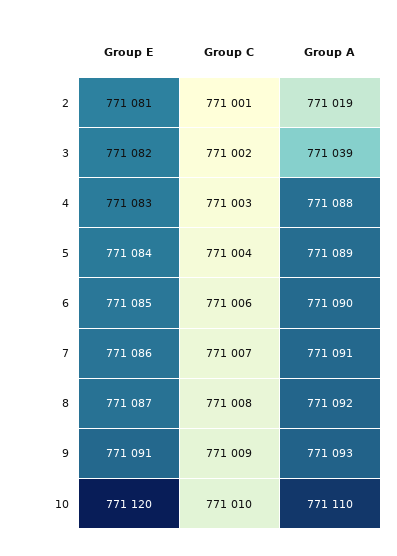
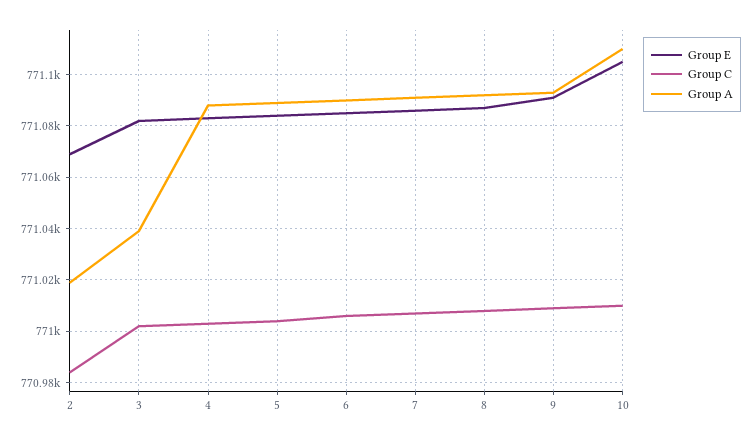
  {
    "Group E": {
-     "2": 771081,
+     "2": 771070,
      "3": 771082,
      "4": 771083,
      "5": 771084,
      "6": 771085,
      "7": 771086,
      "8": 771087,
      "9": 771091,
-     "10": 771120
+     "10": 771105
    },
    "Group C": {
-     "2": 771001,
+     "2": 770985,
      "3": 771002,
      "4": 771003,
      "5": 771004,
      "6": 771006,
      "7": 771007,
      "8": 771008,
      "9": 771009,
      "10": 771010
    },
    "Group A": {
      "2": 771019,
      "3": 771039,
      "4": 771088,
      "5": 771089,
      "6": 771090,
      "7": 771091,
      "8": 771092,
      "9": 771093,
      "10": 771110
    }
  }

